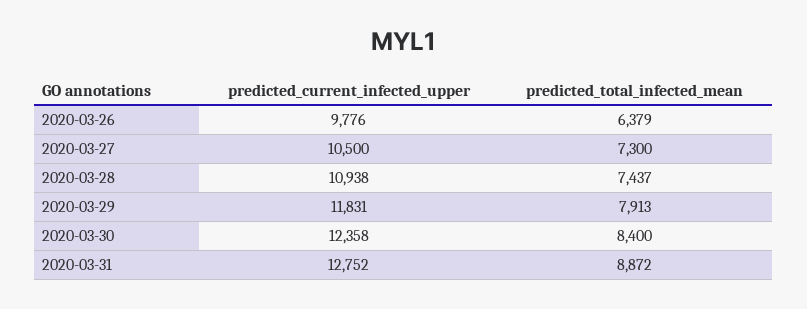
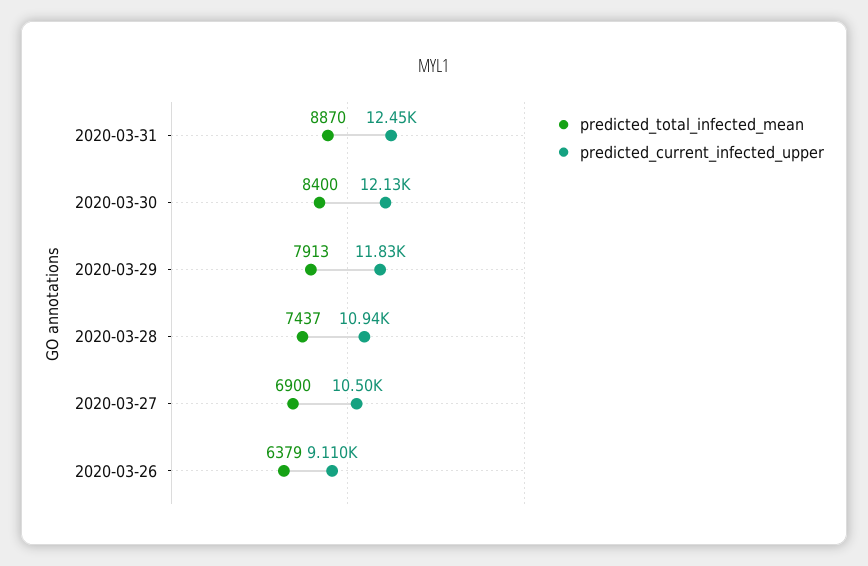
  {
    "predicted_current_infected_upper": {
-     "2020-03-26": 9776,
+     "2020-03-26": 9110,
      "2020-03-27": 10500,
      "2020-03-28": 10938,
      "2020-03-29": 11831,
-     "2020-03-30": 12358,
+     "2020-03-30": 12130,
-     "2020-03-31": 12752
+     "2020-03-31": 12450
    },
    "predicted_total_infected_mean": {
      "2020-03-26": 6379,
-     "2020-03-27": 7300,
+     "2020-03-27": 6900,
      "2020-03-28": 7437,
      "2020-03-29": 7913,
      "2020-03-30": 8400,
-     "2020-03-31": 8872
+     "2020-03-31": 8870
    }
  }

